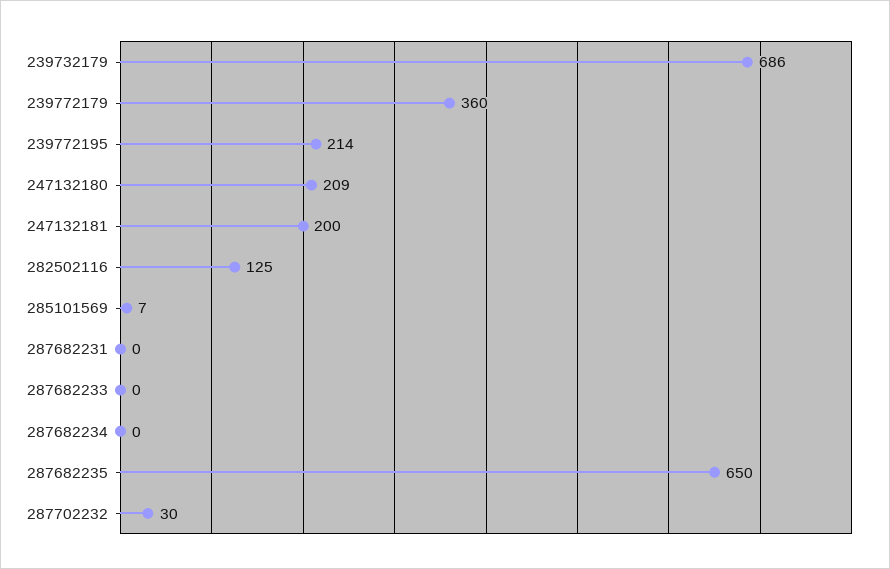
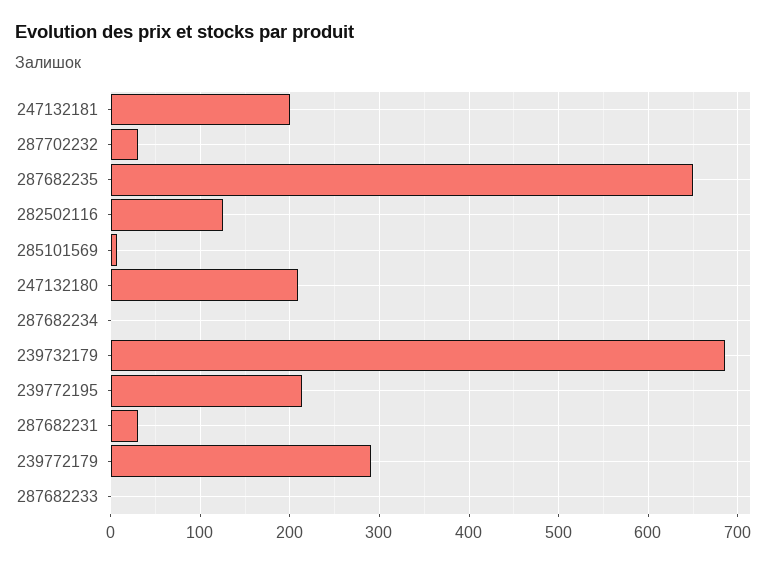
  {
    "239732179": 686,
-   "239772179": 360,
+   "239772179": 290,
    "239772195": 214,
    "247132180": 209,
    "247132181": 200,
    "282502116": 125,
    "285101569": 7,
-   "287682231": 0,
+   "287682231": 30,
    "287682233": 0,
    "287682234": 0,
    "287682235": 650,
    "287702232": 30
  }

